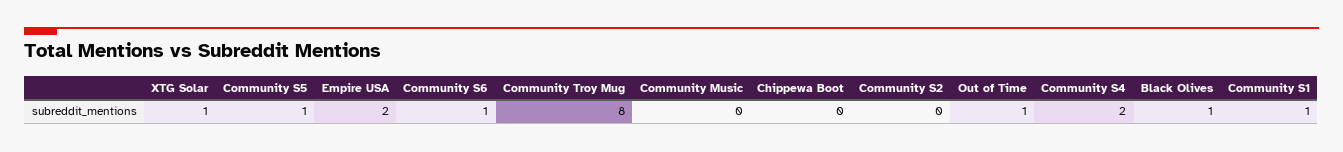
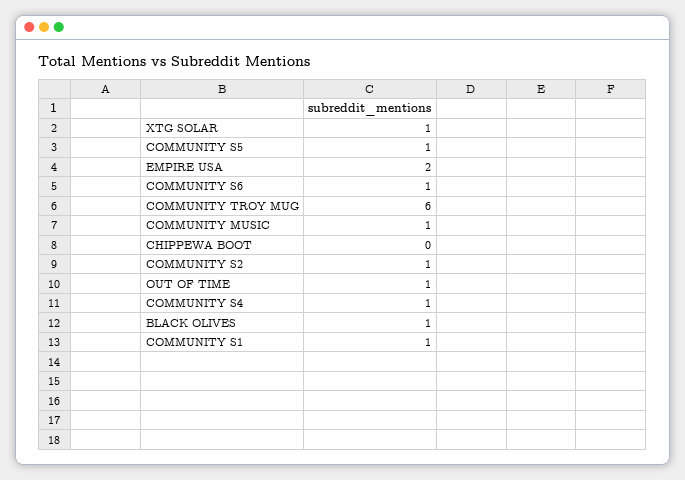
  {
    "XTG Solar": 1,
    "Community S5": 1,
    "Empire USA": 2,
    "Community S6": 1,
-   "Community Troy Mug": 8,
+   "Community Troy Mug": 6,
-   "Community Music": 0,
+   "Community Music": 1,
    "Chippewa Boot": 0,
-   "Community S2": 0,
+   "Community S2": 1,
    "Out of Time": 1,
-   "Community S4": 2,
+   "Community S4": 1,
    "Black Olives": 1,
    "Community S1": 1
  }

